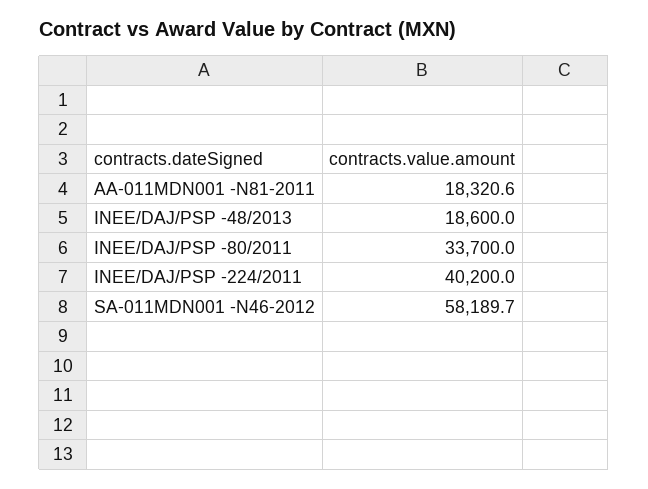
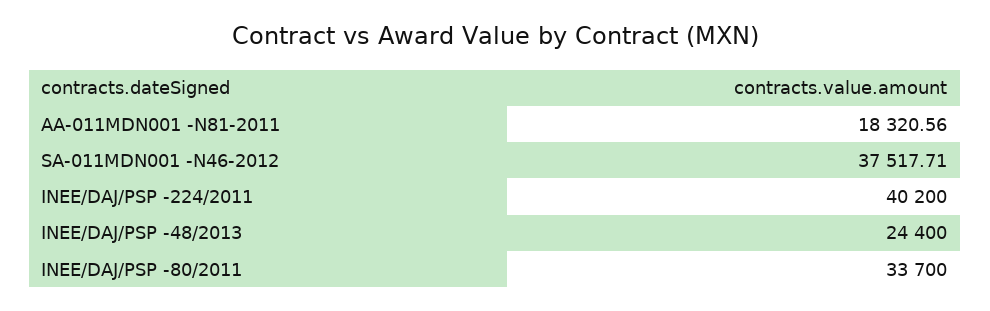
  {
    "AA-011MDN001 -N81-2011": 18320.56,
-   "INEE/DAJ/PSP -48/2013": 18600,
+   "INEE/DAJ/PSP -48/2013": 24400,
    "INEE/DAJ/PSP -80/2011": 33700,
    "INEE/DAJ/PSP -224/2011": 40200,
-   "SA-011MDN001 -N46-2012": 58189.7
+   "SA-011MDN001 -N46-2012": 37517.71
  }

